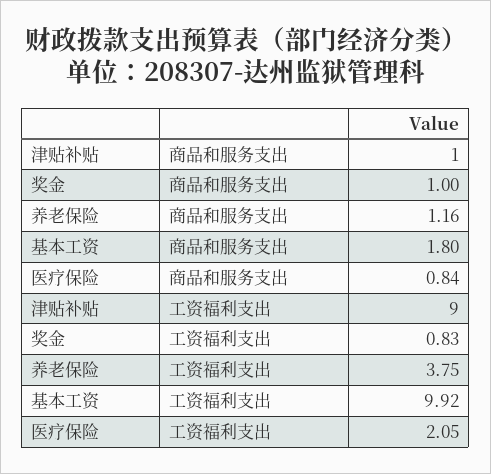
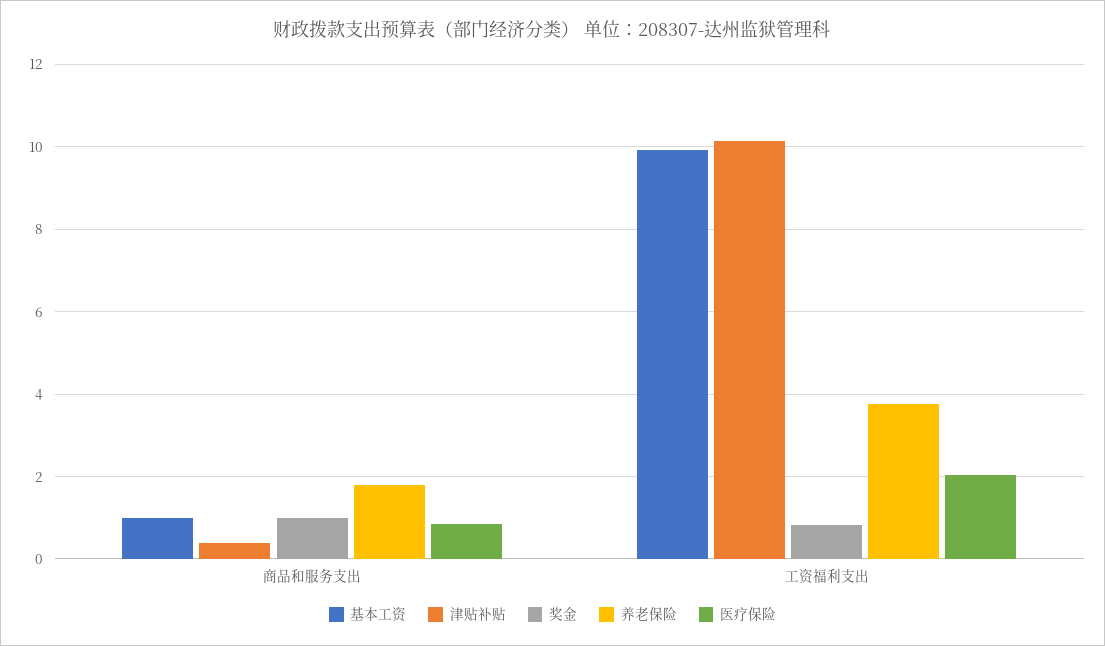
  {
    "津贴补贴": {
-     "商品和服务支出": 1,
+     "商品和服务支出": 0.4,
-     "工资福利支出": 9
+     "工资福利支出": 10.2
    },
    "奖金": {
      "商品和服务支出": 1,
      "工资福利支出": 0.83
    },
    "养老保险": {
-     "商品和服务支出": 1.16,
+     "商品和服务支出": 1.8,
      "工资福利支出": 3.75
    },
    "基本工资": {
-     "商品和服务支出": 1.8,
+     "商品和服务支出": 1,
      "工资福利支出": 9.92
    },
    "医疗保险": {
      "商品和服务支出": 0.84,
      "工资福利支出": 2.05
    }
  }

